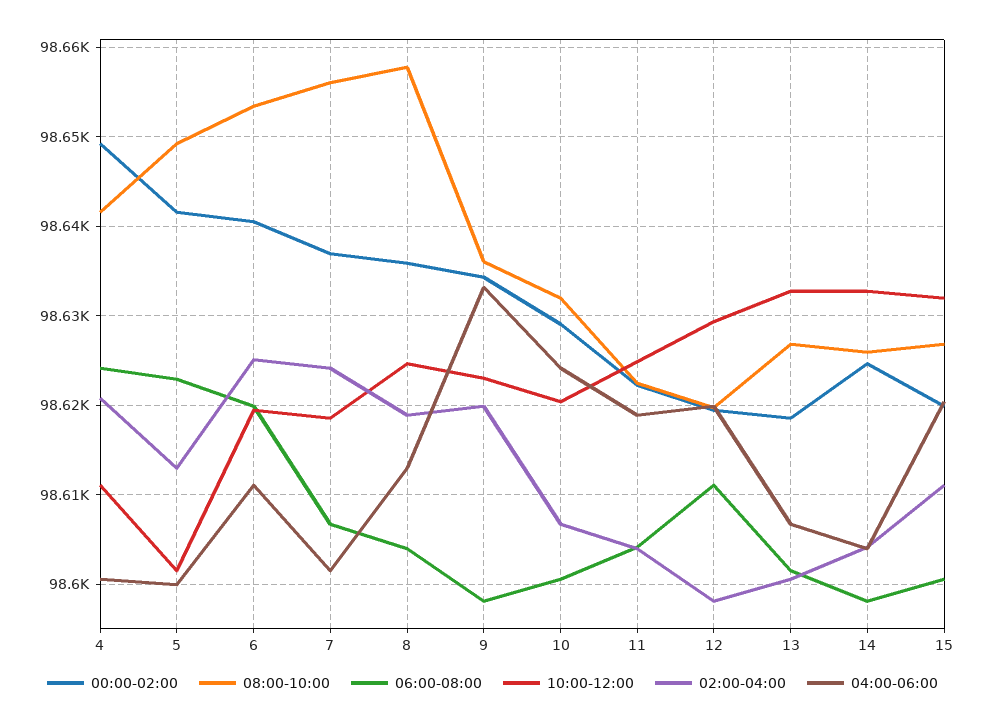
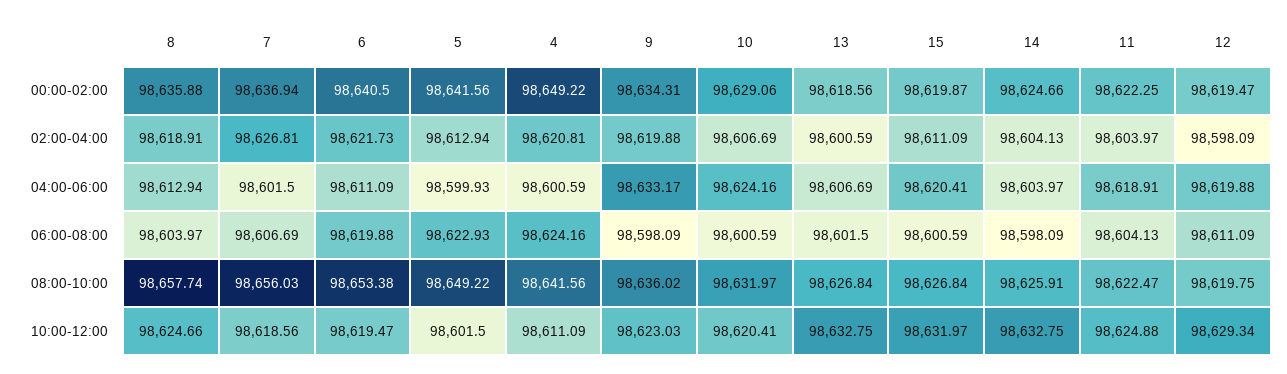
  {
    "00:00-02:00": {
      "4": 98649.22,
      "5": 98641.56,
      "6": 98640.5,
      "7": 98636.94,
      "8": 98635.88,
      "9": 98634.31,
      "10": 98629.06,
      "11": 98622.25,
      "12": 98619.47,
      "13": 98618.56,
      "14": 98624.66,
      "15": 98619.87
    },
    "08:00-10:00": {
      "4": 98641.56,
      "5": 98649.22,
      "6": 98653.38,
      "7": 98656.03,
      "8": 98657.74,
      "9": 98636.02,
      "10": 98631.97,
      "11": 98622.47,
      "12": 98619.75,
      "13": 98626.84,
      "14": 98625.91,
      "15": 98626.84
    },
    "06:00-08:00": {
      "4": 98624.16,
      "5": 98622.93,
      "6": 98619.88,
      "7": 98606.69,
      "8": 98603.97,
      "9": 98598.09,
      "10": 98600.59,
      "11": 98604.13,
      "12": 98611.09,
      "13": 98601.5,
      "14": 98598.09,
      "15": 98600.59
    },
    "10:00-12:00": {
      "4": 98611.09,
      "5": 98601.5,
      "6": 98619.47,
      "7": 98618.56,
      "8": 98624.66,
      "9": 98623.03,
      "10": 98620.41,
      "11": 98624.88,
      "12": 98629.34,
      "13": 98632.75,
      "14": 98632.75,
      "15": 98631.97
    },
    "02:00-04:00": {
      "4": 98620.81,
      "5": 98612.94,
-     "6": 98625,
+     "6": 98621.73,
-     "7": 98624,
+     "7": 98626.81,
      "8": 98618.91,
      "9": 98619.88,
      "10": 98606.69,
      "11": 98603.97,
      "12": 98598.09,
      "13": 98600.59,
      "14": 98604.13,
      "15": 98611.09
    },
    "04:00-06:00": {
      "4": 98600.59,
      "5": 98599.93,
      "6": 98611.09,
      "7": 98601.5,
      "8": 98612.94,
      "9": 98633.17,
      "10": 98624.16,
      "11": 98618.91,
      "12": 98619.88,
      "13": 98606.69,
      "14": 98603.97,
      "15": 98620.41
    }
  }

